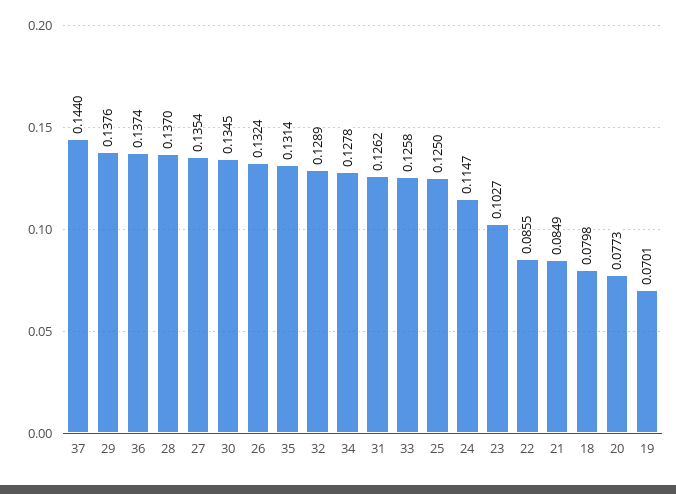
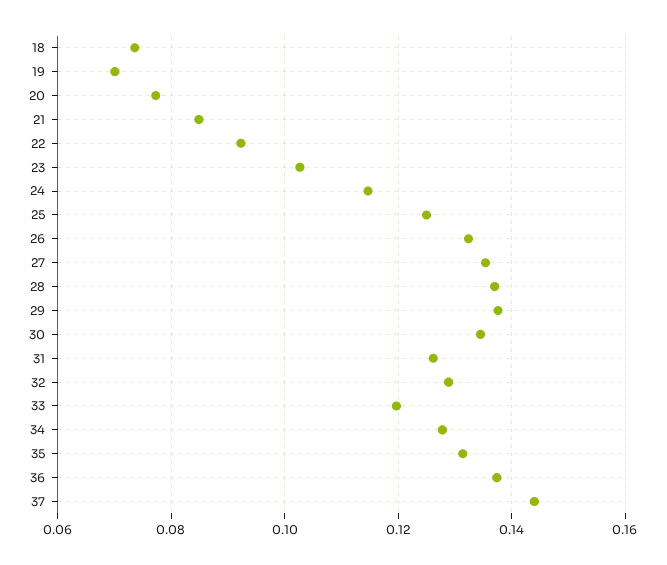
  {
    "37": 0.144,
    "29": 0.1376,
    "36": 0.1374,
    "28": 0.137,
    "27": 0.1354,
    "30": 0.1345,
    "26": 0.1324,
    "35": 0.1314,
    "32": 0.1289,
    "34": 0.1278,
    "31": 0.1262,
-   "33": 0.1258,
+   "33": 0.12,
    "25": 0.125,
    "24": 0.1147,
    "23": 0.1027,
-   "22": 0.0855,
+   "22": 0.092,
    "21": 0.0849,
-   "18": 0.0798,
+   "18": 0.074,
    "20": 0.0773,
    "19": 0.0701
  }

